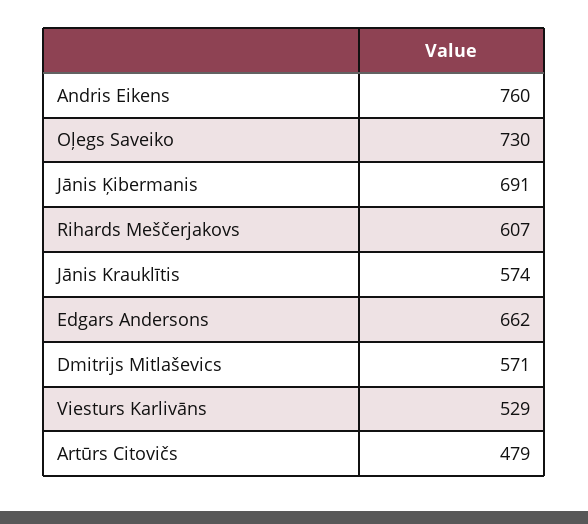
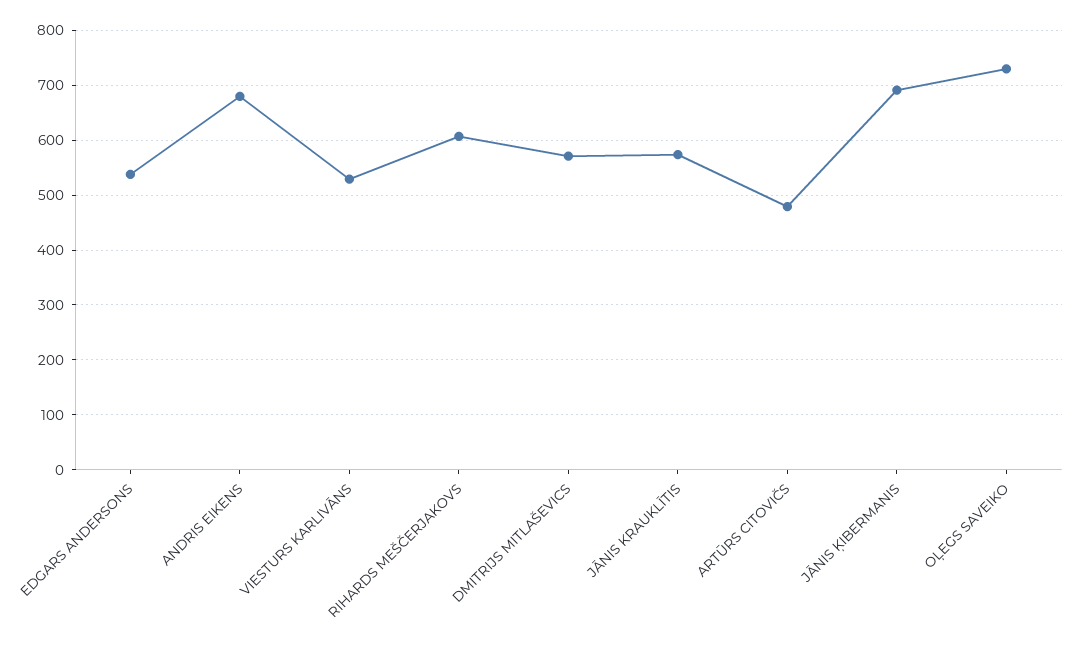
  {
-   "Andris Eikens": 760,
+   "Andris Eikens": 680,
    "Oļegs Saveiko": 730,
    "Jānis Ķibermanis": 691,
    "Rihards Meščerjakovs": 607,
    "Jānis Krauklītis": 574,
-   "Edgars Andersons": 662,
+   "Edgars Andersons": 540,
    "Dmitrijs Mitlaševics": 571,
    "Viesturs Karlivāns": 529,
    "Artūrs Citovičs": 479
  }

